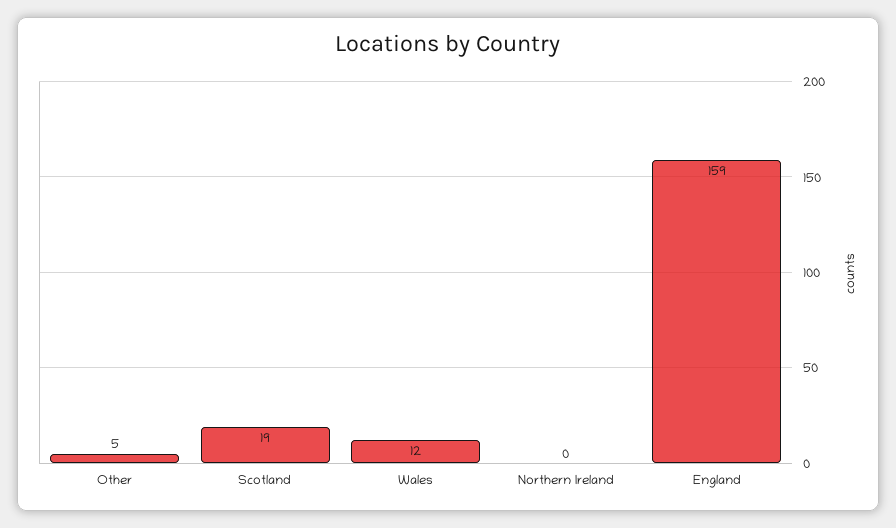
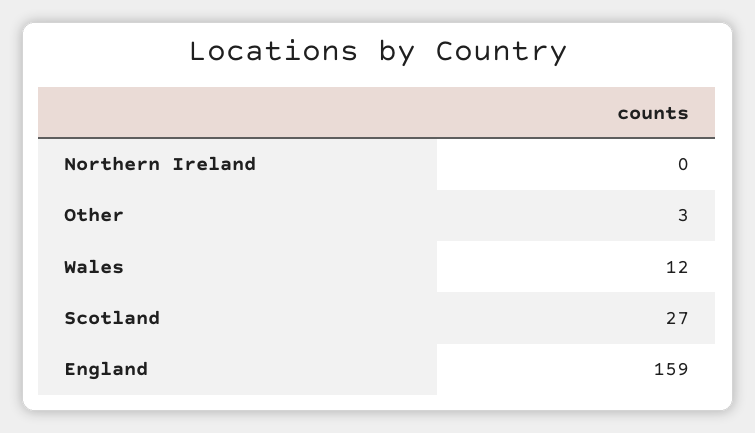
  {
-   "Other": 5,
+   "Other": 3,
-   "Scotland": 19,
+   "Scotland": 27,
    "Wales": 12,
    "Northern Ireland": 0,
    "England": 159
  }

